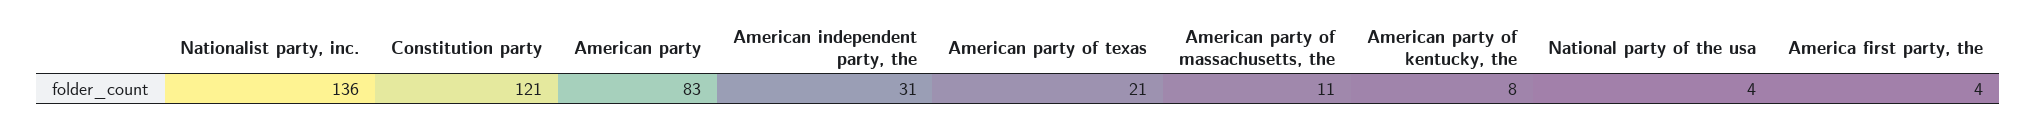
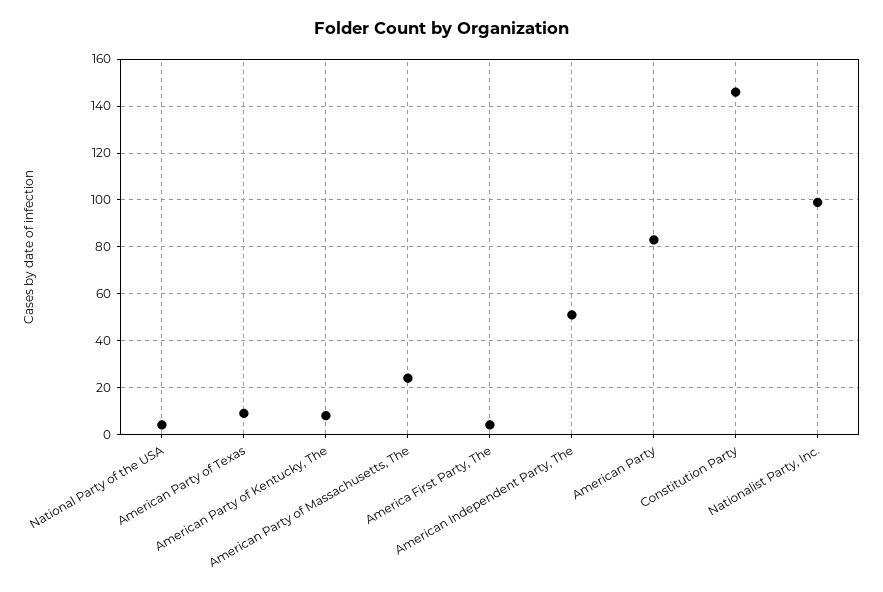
  {
-   "Nationalist party, inc.": 136,
+   "Nationalist party, inc.": 100,
-   "Constitution party": 121,
+   "Constitution party": 145,
    "American party": 83,
-   "American independent party, the": 31,
+   "American independent party, the": 50,
-   "American party of texas": 21,
+   "American party of texas": 10,
-   "American party of massachusetts, the": 11,
+   "American party of massachusetts, the": 25,
    "American party of kentucky, the": 8,
    "National party of the usa": 4,
    "America first party, the": 4
  }

